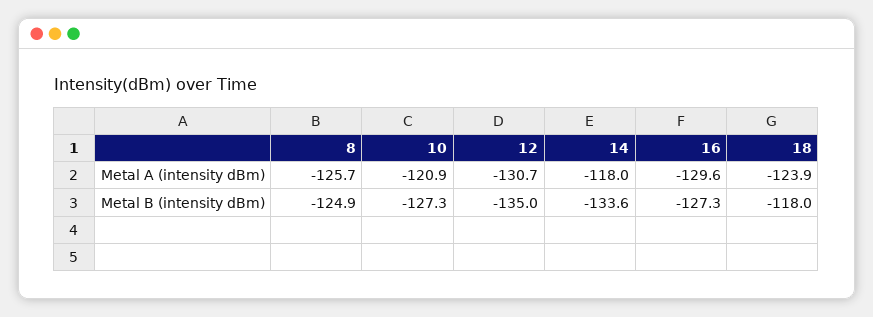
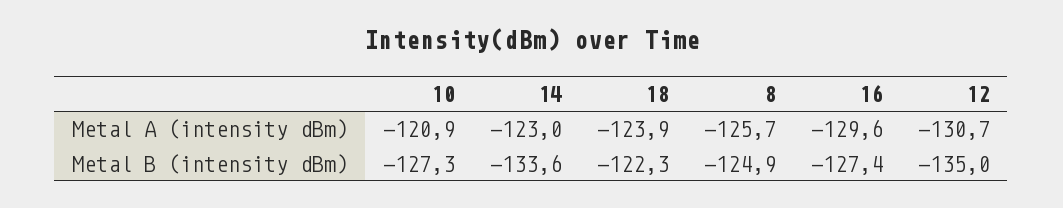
  {
    "8": {
      "Metal A (intensity dBm)": -125.7,
      "Metal B (intensity dBm)": -124.9
    },
    "10": {
      "Metal A (intensity dBm)": -120.9,
      "Metal B (intensity dBm)": -127.3
    },
    "12": {
      "Metal A (intensity dBm)": -130.7,
      "Metal B (intensity dBm)": -135
    },
    "14": {
-     "Metal A (intensity dBm)": -118,
+     "Metal A (intensity dBm)": -123,
      "Metal B (intensity dBm)": -133.6
    },
    "16": {
      "Metal A (intensity dBm)": -129.6,
-     "Metal B (intensity dBm)": -127.3
+     "Metal B (intensity dBm)": -127.4
    },
    "18": {
      "Metal A (intensity dBm)": -123.9,
-     "Metal B (intensity dBm)": -118
+     "Metal B (intensity dBm)": -122.3
    }
  }

